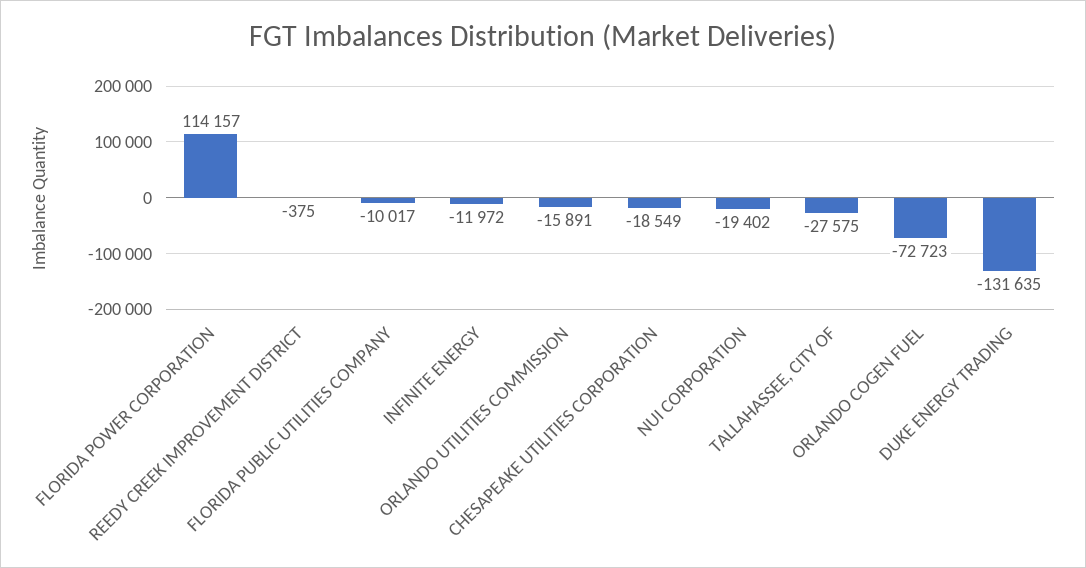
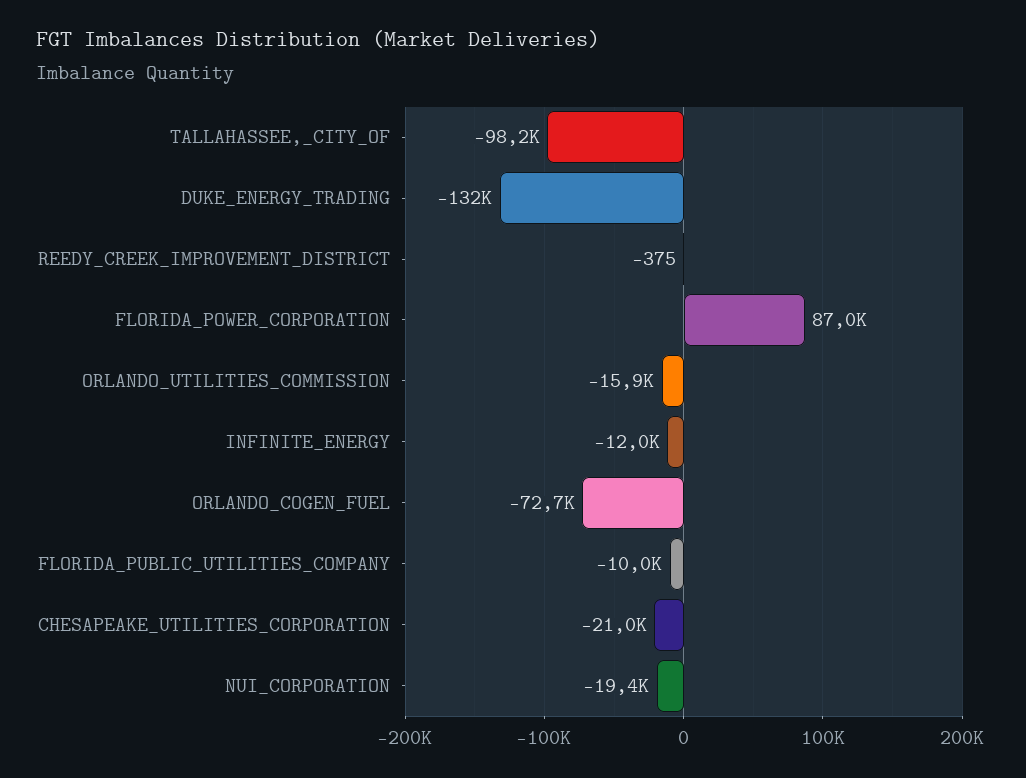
  {
-   "FLORIDA POWER CORPORATION": 114157,
+   "FLORIDA POWER CORPORATION": 87000,
    "REEDY CREEK IMPROVEMENT DISTRICT": -375,
    "FLORIDA PUBLIC UTILITIES COMPANY": -10017,
    "INFINITE ENERGY": -11972,
    "ORLANDO UTILITIES COMMISSION": -15891,
-   "CHESAPEAKE UTILITIES CORPORATION": -18549,
+   "CHESAPEAKE UTILITIES CORPORATION": -21000,
    "NUI CORPORATION": -19402,
-   "TALLAHASSEE, CITY OF": -27575,
+   "TALLAHASSEE, CITY OF": -98200,
    "ORLANDO COGEN FUEL": -72723,
    "DUKE ENERGY TRADING": -131635
  }

